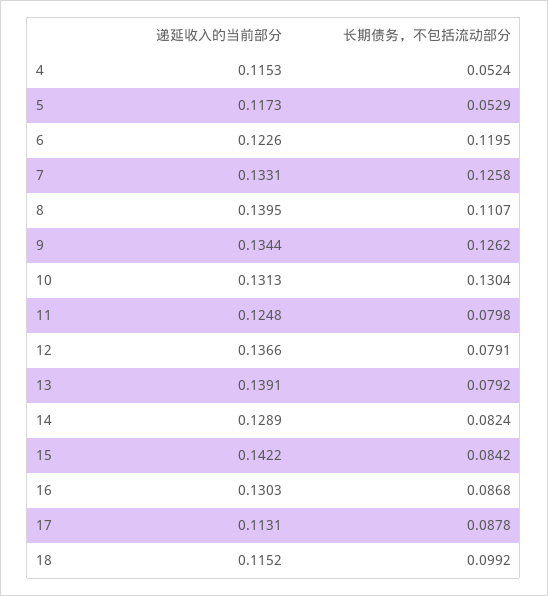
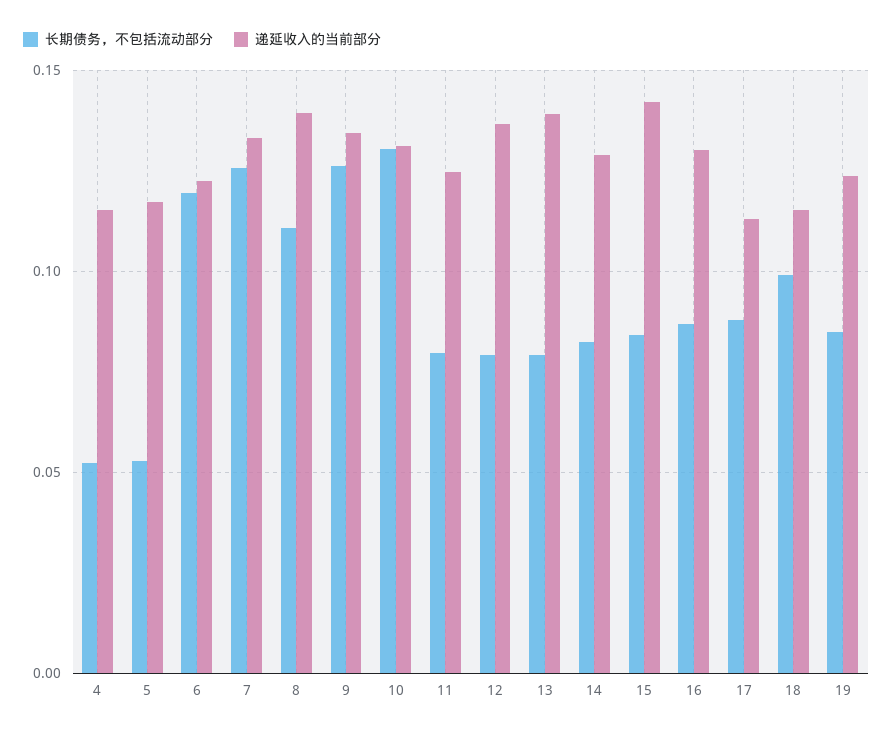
  {
    "递延收入的当前部分": {
      "4": 0.1153,
      "5": 0.1173,
      "6": 0.1226,
      "7": 0.1331,
      "8": 0.1395,
      "9": 0.1344,
      "10": 0.1313,
      "11": 0.1248,
      "12": 0.1366,
      "13": 0.1391,
      "14": 0.1289,
      "15": 0.1422,
      "16": 0.1303,
      "17": 0.1131,
-     "18": 0.1152
+     "18": 0.1152,
+     "19": 0.125
    },
    "长期债务，不包括流动部分": {
      "4": 0.0524,
      "5": 0.0529,
      "6": 0.1195,
      "7": 0.1258,
      "8": 0.1107,
      "9": 0.1262,
      "10": 0.1304,
      "11": 0.0798,
      "12": 0.0791,
      "13": 0.0792,
      "14": 0.0824,
      "15": 0.0842,
      "16": 0.0868,
      "17": 0.0878,
-     "18": 0.0992
+     "18": 0.0992,
+     "19": 0.085
    }
  }

